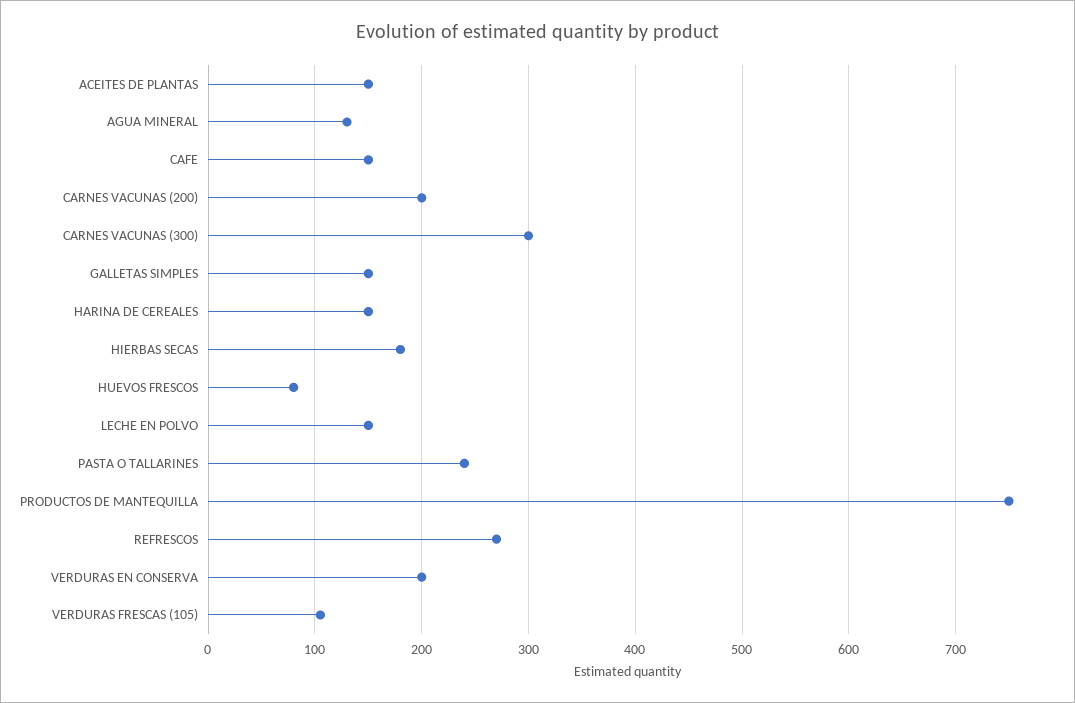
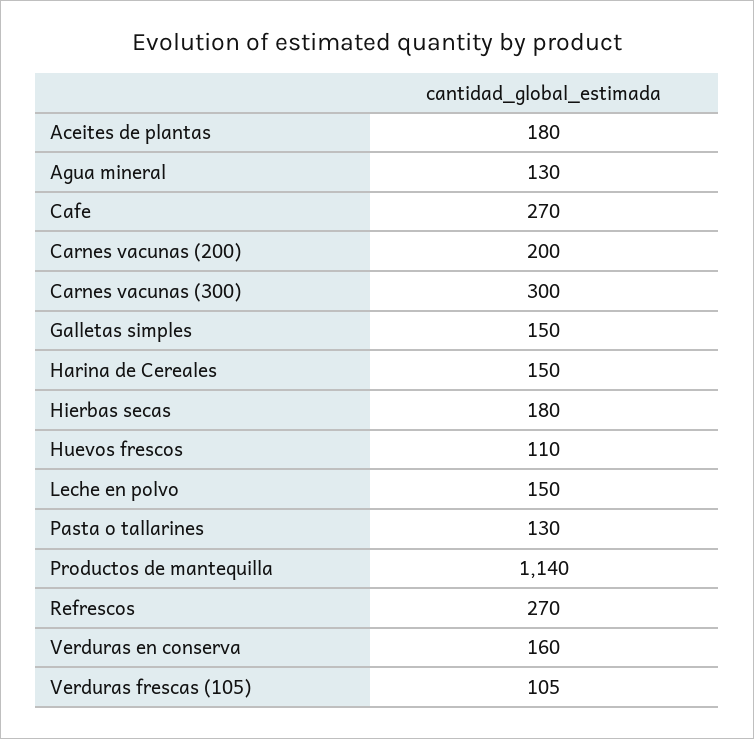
  {
-   "ACEITES DE PLANTAS": 150,
+   "ACEITES DE PLANTAS": 180,
    "AGUA MINERAL": 130,
-   "CAFE": 150,
+   "CAFE": 270,
    "CARNES VACUNAS (200)": 200,
    "CARNES VACUNAS (300)": 300,
    "GALLETAS SIMPLES": 150,
    "HARINA DE CEREALES": 150,
    "HIERBAS SECAS": 180,
-   "HUEVOS FRESCOS": 80,
+   "HUEVOS FRESCOS": 110,
    "LECHE EN POLVO": 150,
-   "PASTA O TALLARINES": 240,
+   "PASTA O TALLARINES": 130,
-   "PRODUCTOS DE MANTEQUILLA": 750,
+   "PRODUCTOS DE MANTEQUILLA": 1140,
    "REFRESCOS": 270,
-   "VERDURAS EN CONSERVA": 200,
+   "VERDURAS EN CONSERVA": 160,
    "VERDURAS FRESCAS (105)": 105
  }

